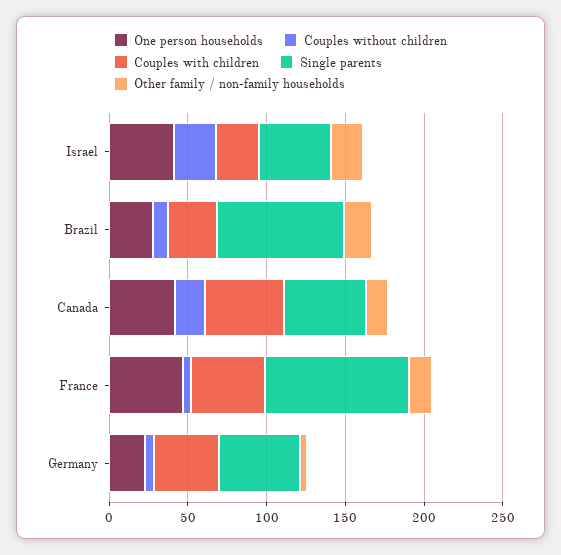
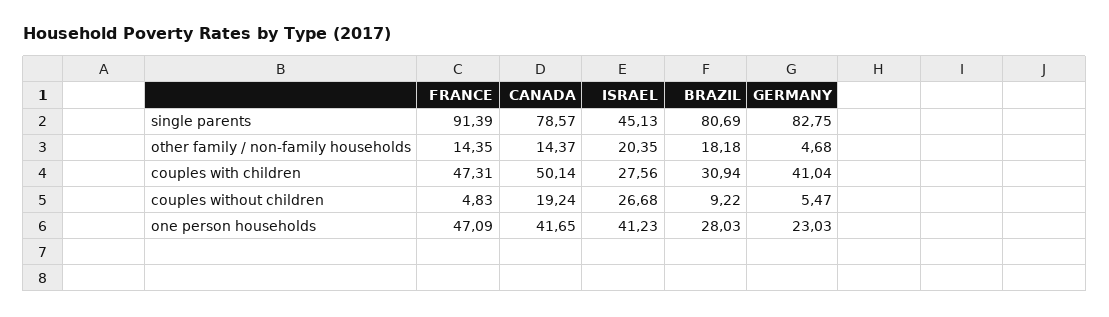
  {
    "One person households": {
      "Israel": 41.23,
      "Brazil": 28.03,
      "Canada": 41.65,
      "France": 47.09,
      "Germany": 23.03
    },
    "Couples without children": {
      "Israel": 26.68,
      "Brazil": 9.22,
      "Canada": 19.24,
      "France": 4.83,
      "Germany": 5.47
    },
    "Couples with children": {
      "Israel": 27.56,
      "Brazil": 30.94,
      "Canada": 50.14,
      "France": 47.31,
      "Germany": 41.04
    },
    "Single parents": {
      "Israel": 45.13,
      "Brazil": 80.69,
-     "Canada": 50,
+     "Canada": 78.57,
      "France": 91.39,
-     "Germany": 50
+     "Germany": 82.75
    },
    "Other family / non-family households": {
      "Israel": 20.35,
      "Brazil": 18.18,
      "Canada": 14.37,
      "France": 14.35,
      "Germany": 4.68
    }
  }

